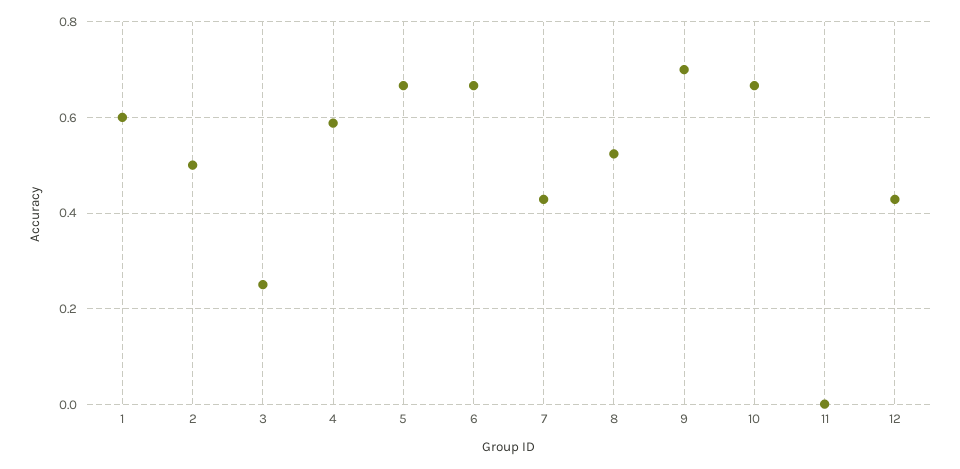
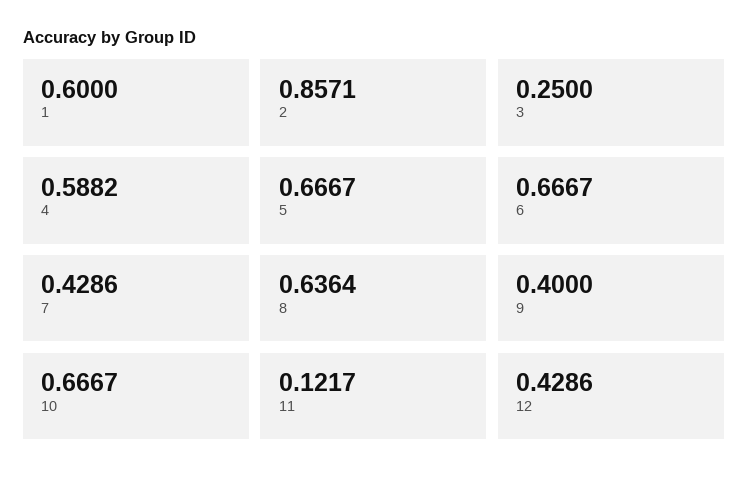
  {
    "1": 0.6,
-   "2": 0.5,
+   "2": 0.8571,
    "3": 0.25,
    "4": 0.5882,
    "5": 0.6667,
    "6": 0.6667,
    "7": 0.4286,
-   "8": 0.52,
+   "8": 0.6364,
-   "9": 0.7,
+   "9": 0.4,
    "10": 0.6667,
-   "11": 0,
+   "11": 0.1217,
    "12": 0.4286
  }

